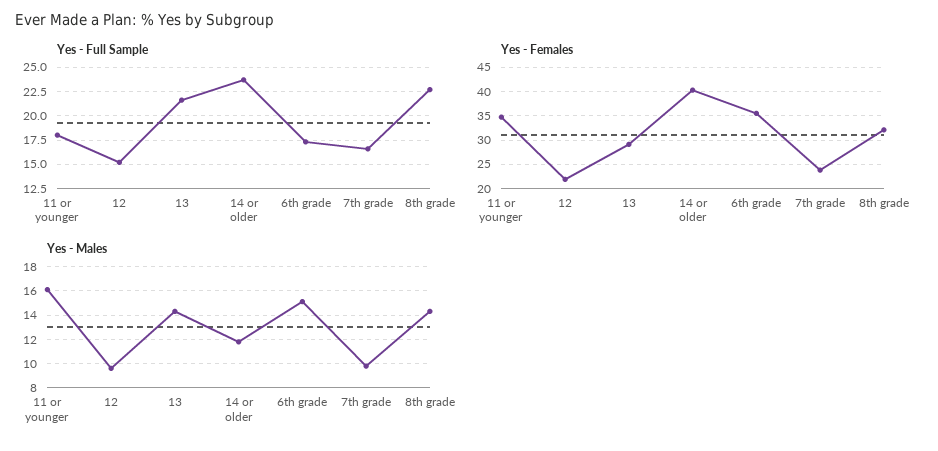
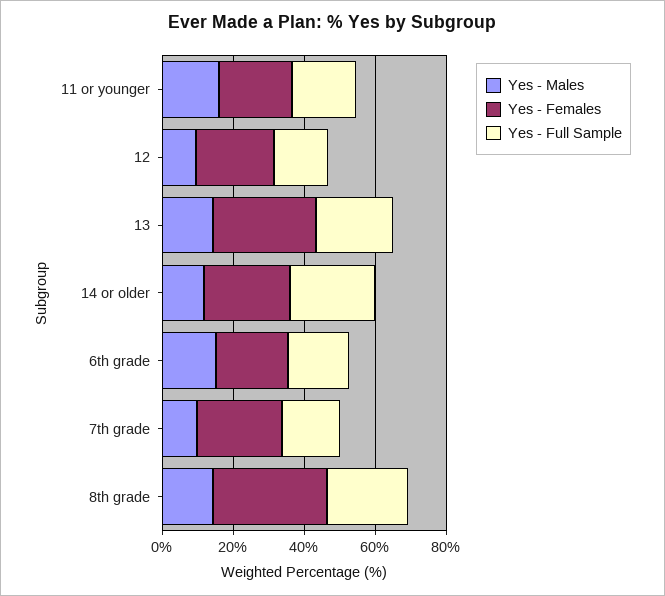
  {
    "Yes - Full Sample": {
      "11 or younger": 17.5,
      "12": 15,
      "13": 22.5,
      "14 or older": 22.5,
      "6th grade": 17.5,
      "7th grade": 17.5,
      "8th grade": 22.5
    },
    "Yes - Females": {
-     "11 or younger": 35,
+     "11 or younger": 20,
      "12": 22.5,
      "13": 30,
-     "14 or older": 40,
+     "14 or older": 25,
-     "6th grade": 35,
+     "6th grade": 20,
      "7th grade": 25,
      "8th grade": 32.5
    },
    "Yes - Males": {
      "11 or younger": 16,
      "12": 9.5,
      "13": 14.5,
      "14 or older": 12,
      "6th grade": 15,
      "7th grade": 10,
      "8th grade": 14.5
    }
  }

